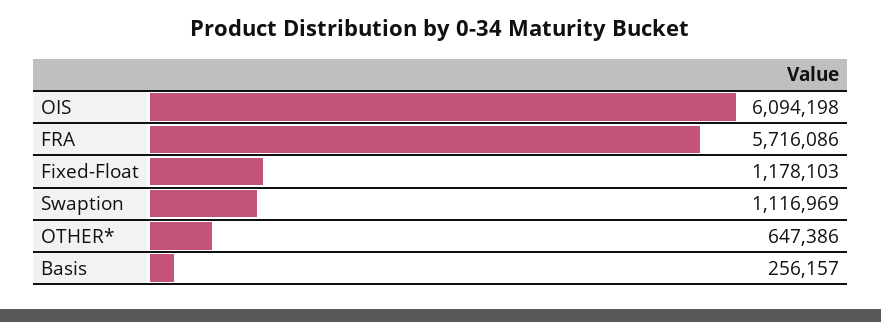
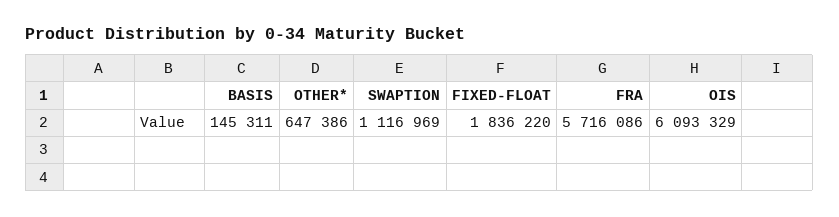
  {
-   "OIS": 6094198,
+   "OIS": 6093329,
    "FRA": 5716086,
-   "Fixed-Float": 1178103,
+   "Fixed-Float": 1836220,
    "Swaption": 1116969,
    "OTHER*": 647386,
-   "Basis": 256157
+   "Basis": 145311
  }

